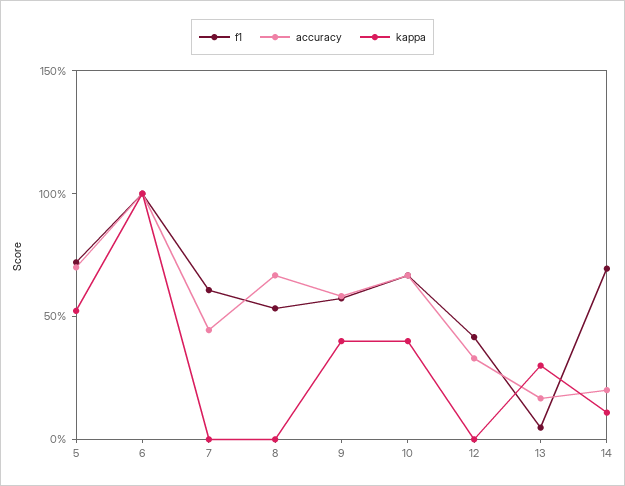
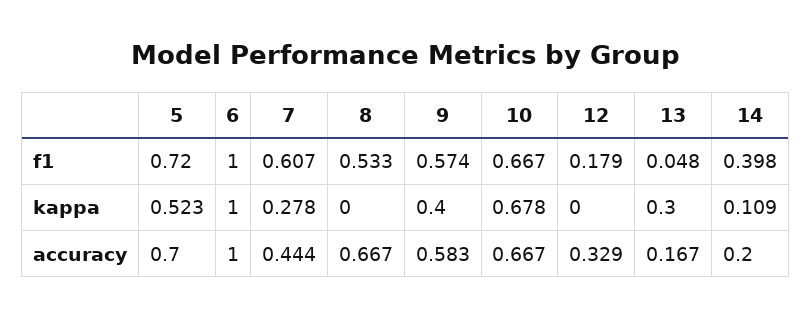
  {
    "f1": {
      "5": 0.72,
      "6": 1,
      "7": 0.607,
      "8": 0.533,
      "9": 0.574,
      "10": 0.667,
-     "12": 0.4,
+     "12": 0.179,
      "13": 0.048,
-     "14": 0.7
+     "14": 0.398
    },
    "accuracy": {
      "5": 0.7,
      "6": 1,
      "7": 0.444,
      "8": 0.667,
      "9": 0.583,
      "10": 0.667,
      "12": 0.329,
      "13": 0.167,
      "14": 0.2
    },
    "kappa": {
      "5": 0.523,
      "6": 1,
-     "7": 0,
+     "7": 0.278,
      "8": 0,
      "9": 0.4,
-     "10": 0.4,
+     "10": 0.678,
      "12": 0,
      "13": 0.3,
      "14": 0.109
    }
  }

